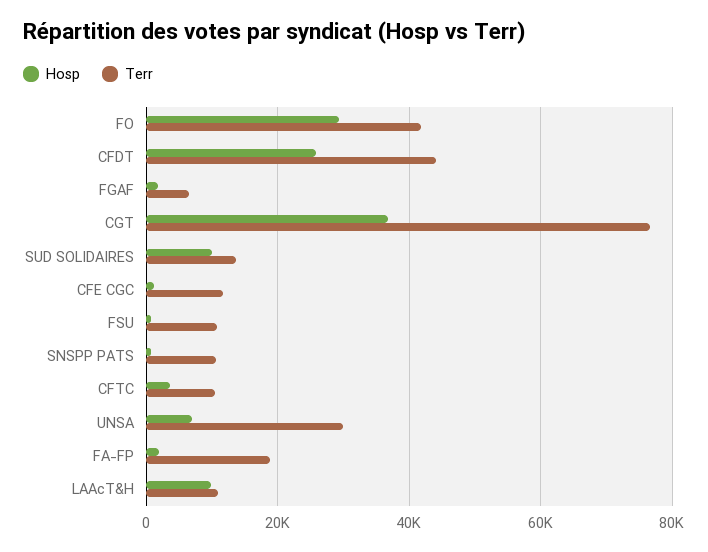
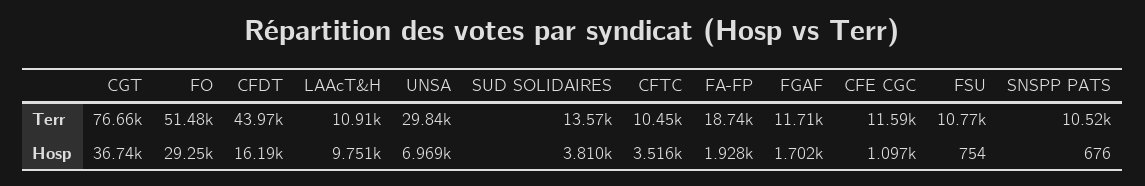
  {
    "Hosp": {
      "FO": 29250,
-     "CFDT": 26000,
+     "CFDT": 16190,
      "FGAF": 1702,
      "CGT": 36740,
-     "SUD SOLIDAIRES": 10000,
+     "SUD SOLIDAIRES": 3810,
      "CFE CGC": 1097,
      "FSU": 754,
      "SNSPP PATS": 676,
      "CFTC": 3516,
      "UNSA": 6969,
      "FA-FP": 1928,
      "LAAcT&H": 9751
    },
    "Terr": {
-     "FO": 42000,
+     "FO": 51480,
      "CFDT": 43970,
-     "FGAF": 6000,
+     "FGAF": 11710,
      "CGT": 76660,
      "SUD SOLIDAIRES": 13570,
      "CFE CGC": 11590,
      "FSU": 10770,
      "SNSPP PATS": 10520,
      "CFTC": 10450,
      "UNSA": 29840,
      "FA-FP": 18740,
      "LAAcT&H": 10910
    }
  }

